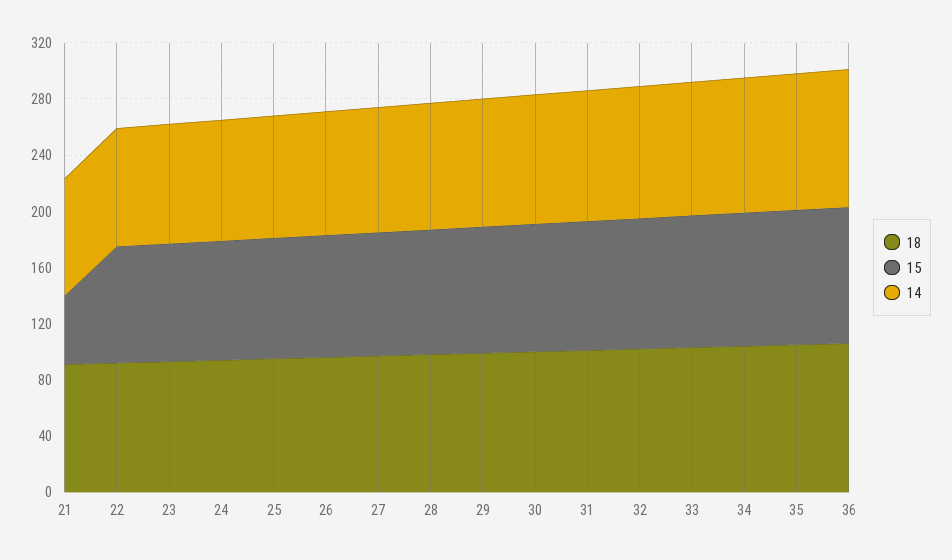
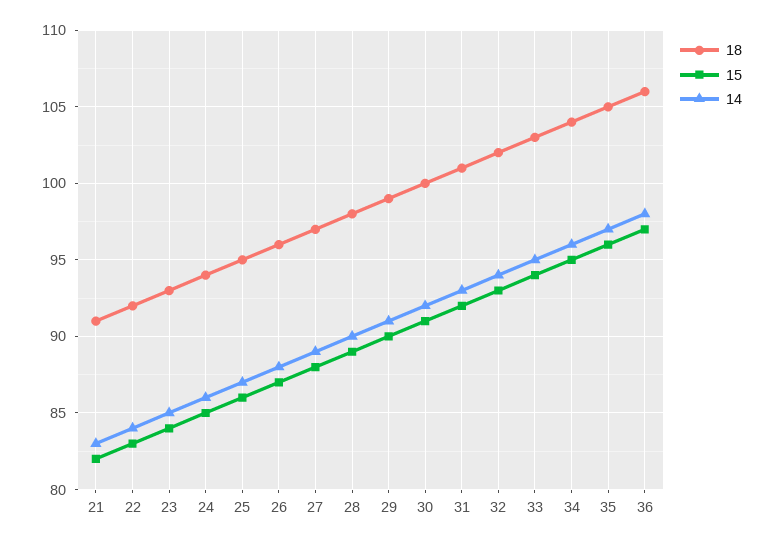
  {
    "18": {
      "21": 91,
      "22": 92,
      "23": 93,
      "24": 94,
      "25": 95,
      "26": 96,
      "27": 97,
      "28": 98,
      "29": 99,
      "30": 100,
      "31": 101,
      "32": 102,
      "33": 103,
      "34": 104,
      "35": 105,
      "36": 106
    },
    "15": {
-     "21": 50,
+     "21": 82,
      "22": 83,
      "23": 84,
      "24": 85,
      "25": 86,
      "26": 87,
      "27": 88,
      "28": 89,
      "29": 90,
      "30": 91,
      "31": 92,
      "32": 93,
      "33": 94,
      "34": 95,
      "35": 96,
      "36": 97
    },
    "14": {
      "21": 83,
      "22": 84,
      "23": 85,
      "24": 86,
      "25": 87,
      "26": 88,
      "27": 89,
      "28": 90,
      "29": 91,
      "30": 92,
      "31": 93,
      "32": 94,
      "33": 95,
      "34": 96,
      "35": 97,
      "36": 98
    }
  }

